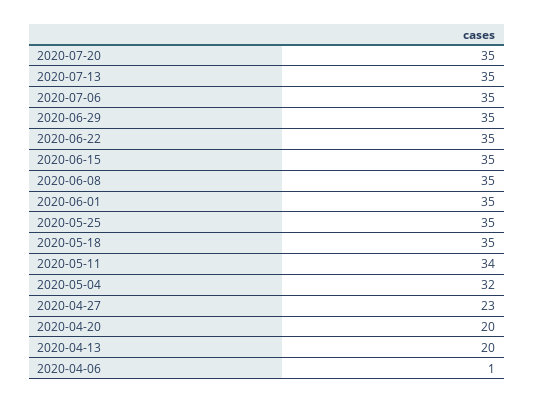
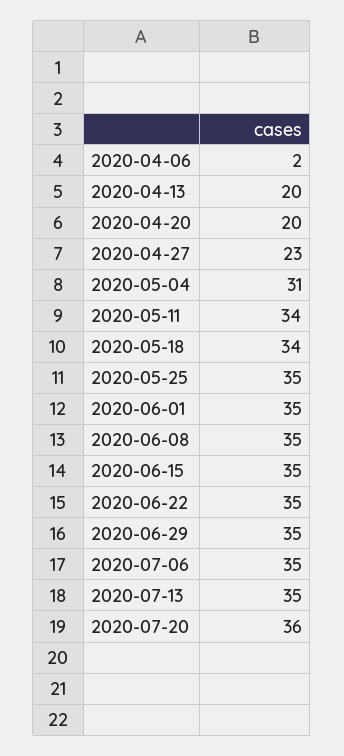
  {
-   "2020-07-20": 35,
+   "2020-07-20": 36,
    "2020-07-13": 35,
    "2020-07-06": 35,
    "2020-06-29": 35,
    "2020-06-22": 35,
    "2020-06-15": 35,
    "2020-06-08": 35,
    "2020-06-01": 35,
    "2020-05-25": 35,
-   "2020-05-18": 35,
+   "2020-05-18": 34,
    "2020-05-11": 34,
-   "2020-05-04": 32,
+   "2020-05-04": 31,
    "2020-04-27": 23,
    "2020-04-20": 20,
    "2020-04-13": 20,
-   "2020-04-06": 1
+   "2020-04-06": 2
  }

